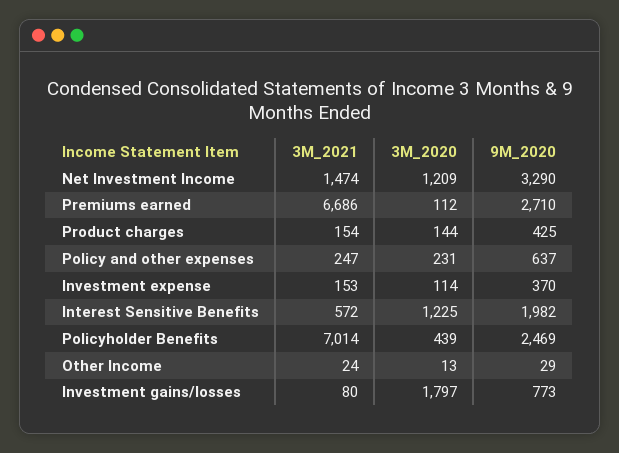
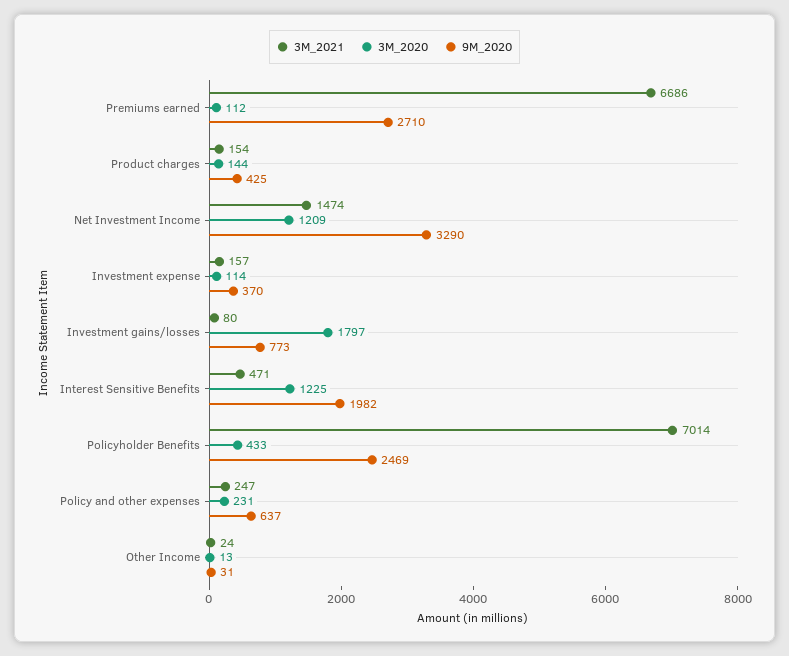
  {
    "3M_2021": {
      "Net Investment Income": 1474,
      "Premiums earned": 6686,
      "Product charges": 154,
      "Policy and other expenses": 247,
-     "Investment expense": 153,
+     "Investment expense": 157,
-     "Interest Sensitive Benefits": 572,
+     "Interest Sensitive Benefits": 471,
      "Policyholder Benefits": 7014,
      "Other Income": 24,
      "Investment gains/losses": 80
    },
    "3M_2020": {
      "Net Investment Income": 1209,
      "Premiums earned": 112,
      "Product charges": 144,
      "Policy and other expenses": 231,
      "Investment expense": 114,
      "Interest Sensitive Benefits": 1225,
-     "Policyholder Benefits": 439,
+     "Policyholder Benefits": 433,
      "Other Income": 13,
      "Investment gains/losses": 1797
    },
    "9M_2020": {
      "Net Investment Income": 3290,
      "Premiums earned": 2710,
      "Product charges": 425,
      "Policy and other expenses": 637,
      "Investment expense": 370,
      "Interest Sensitive Benefits": 1982,
      "Policyholder Benefits": 2469,
-     "Other Income": 29,
+     "Other Income": 31,
      "Investment gains/losses": 773
    }
  }

